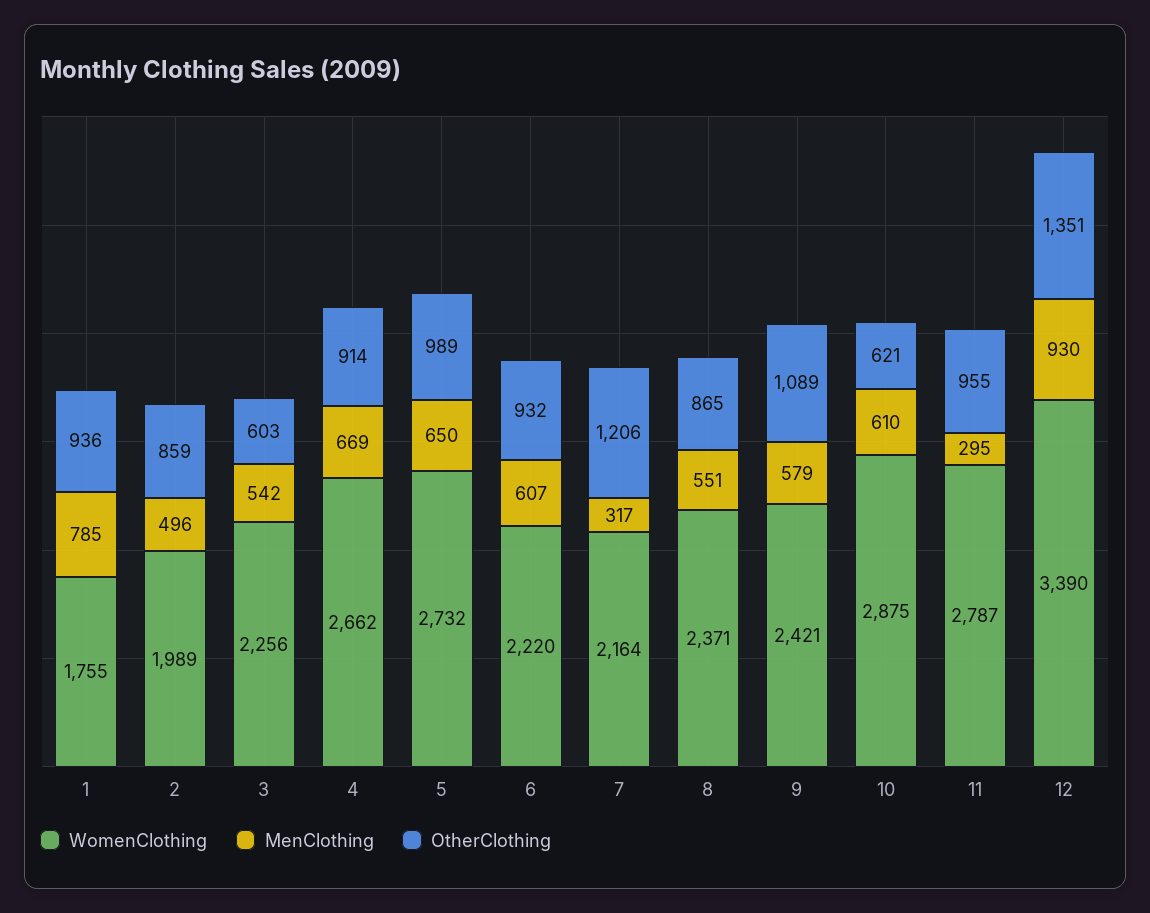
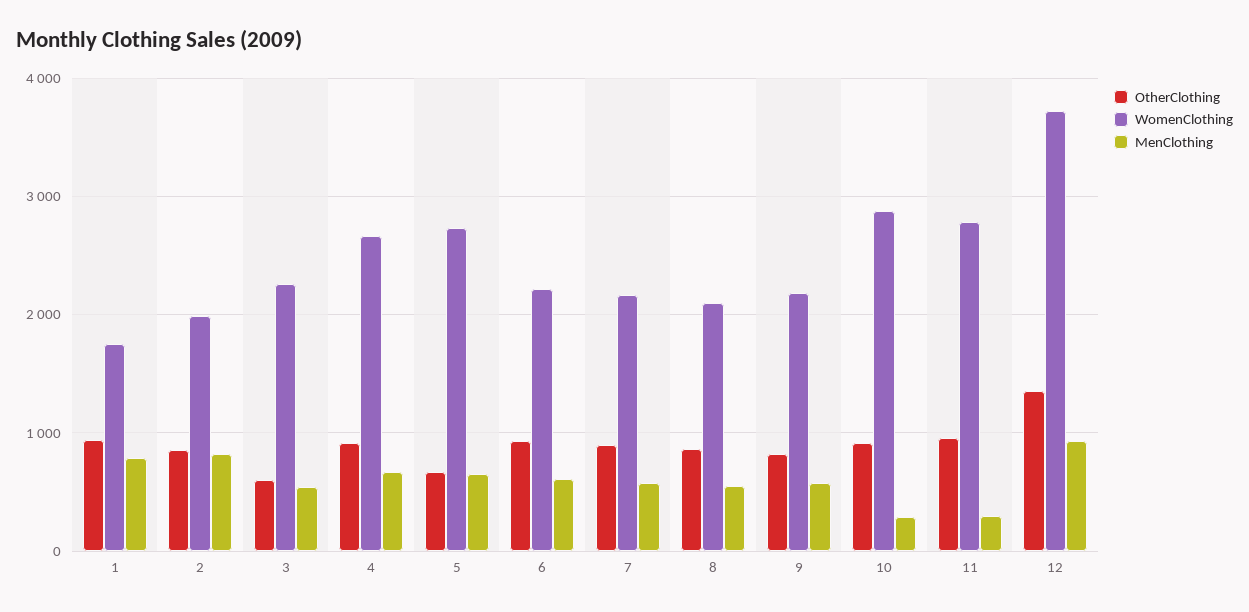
  {
    "WomenClothing": {
      "1": 1755,
      "2": 1989,
      "3": 2256,
      "4": 2662,
      "5": 2732,
      "6": 2220,
      "7": 2164,
-     "8": 2371,
+     "8": 2100,
-     "9": 2421,
+     "9": 2200,
      "10": 2875,
      "11": 2787,
-     "12": 3390
+     "12": 3700
    },
    "MenClothing": {
      "1": 785,
-     "2": 496,
+     "2": 800,
      "3": 542,
      "4": 669,
      "5": 650,
      "6": 607,
-     "7": 317,
+     "7": 600,
      "8": 551,
      "9": 579,
-     "10": 610,
+     "10": 300,
      "11": 295,
      "12": 930
    },
    "OtherClothing": {
      "1": 936,
      "2": 859,
      "3": 603,
      "4": 914,
-     "5": 989,
+     "5": 700,
      "6": 932,
-     "7": 1206,
+     "7": 900,
      "8": 865,
-     "9": 1089,
+     "9": 800,
-     "10": 621,
+     "10": 900,
      "11": 955,
      "12": 1351
    }
  }

